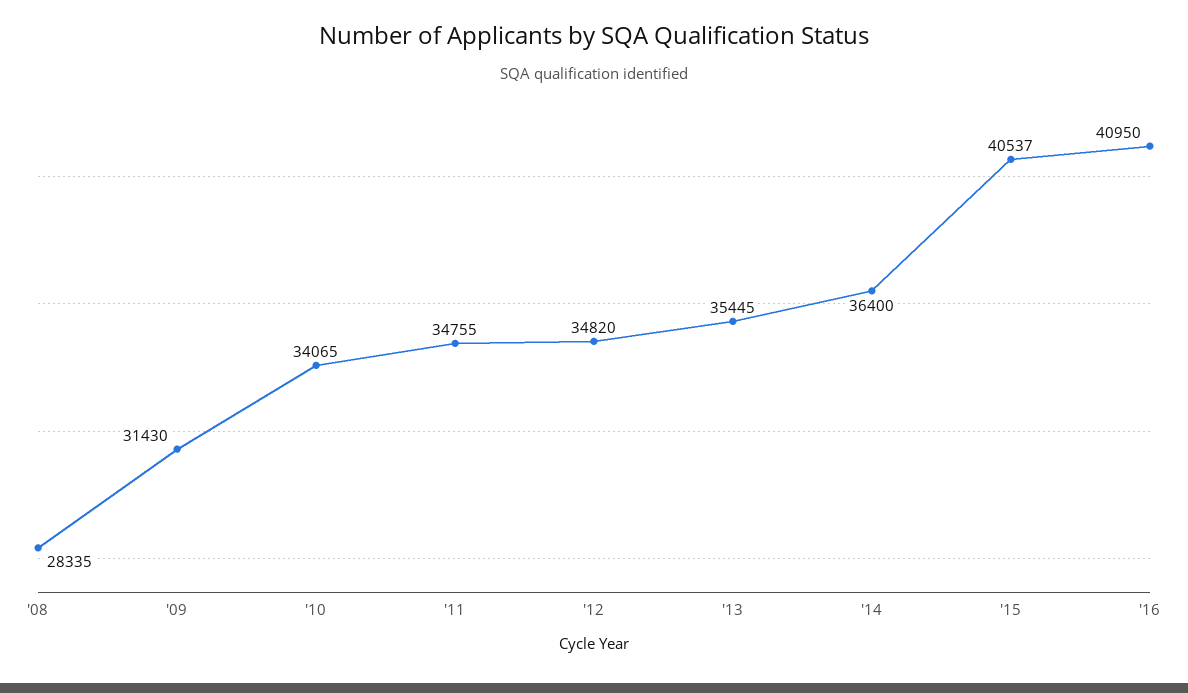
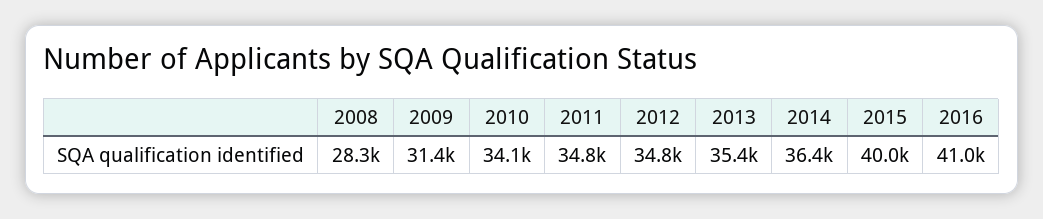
  {
    "'08": 28335,
    "'09": 31430,
    "'10": 34065,
    "'11": 34755,
    "'12": 34820,
    "'13": 35445,
    "'14": 36400,
-   "'15": 40537,
+   "'15": 40000,
    "'16": 40950
  }

